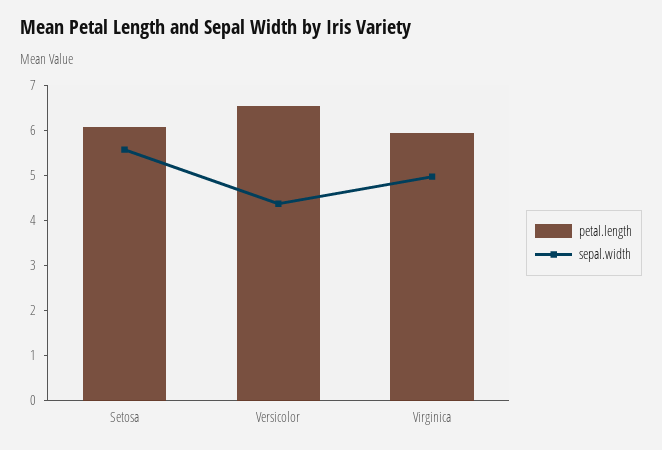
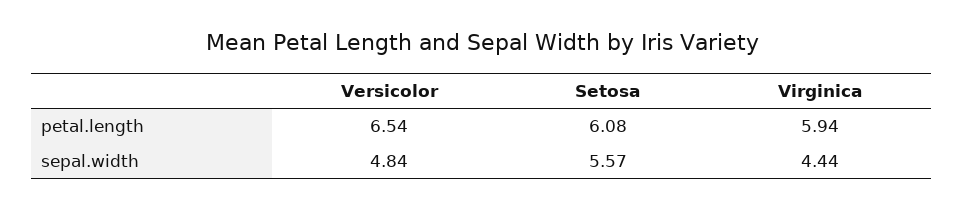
  {
    "petal.length": {
      "Setosa": 6.08,
      "Versicolor": 6.54,
      "Virginica": 5.94
    },
    "sepal.width": {
      "Setosa": 5.57,
-     "Versicolor": 4.4,
+     "Versicolor": 4.84,
-     "Virginica": 5
+     "Virginica": 4.44
    }
  }

